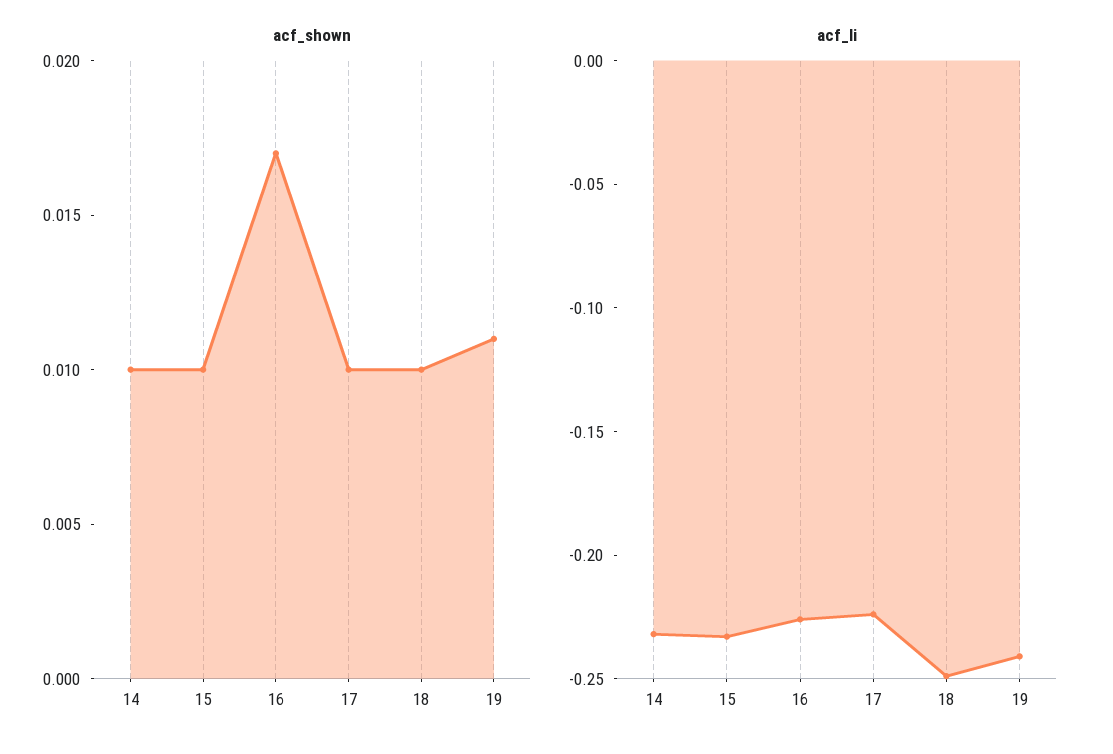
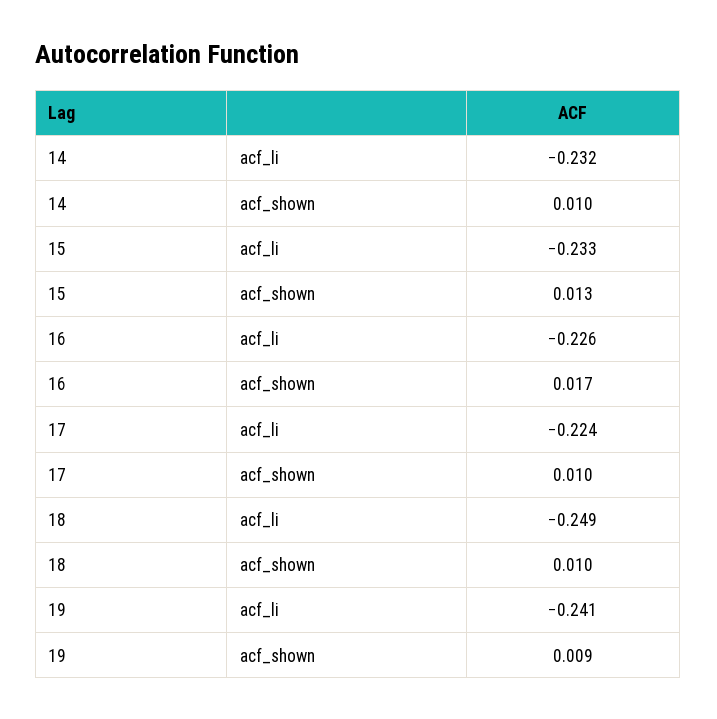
  {
    "acf_shown": {
      "14": 0.01,
-     "15": 0.01,
+     "15": 0.013,
      "16": 0.017,
      "17": 0.01,
      "18": 0.01,
-     "19": 0.011
+     "19": 0.009
    },
    "acf_li": {
      "14": -0.232,
      "15": -0.233,
      "16": -0.226,
      "17": -0.224,
      "18": -0.249,
      "19": -0.241
    }
  }

